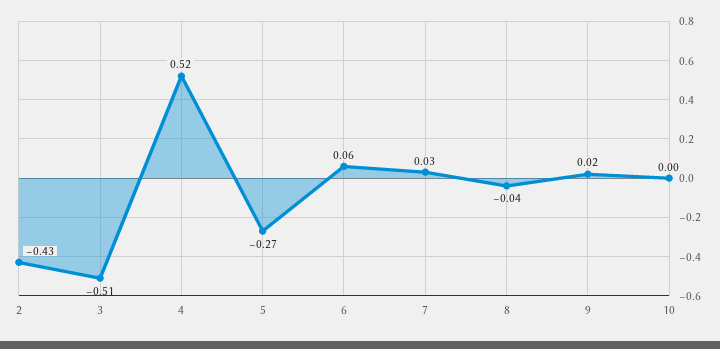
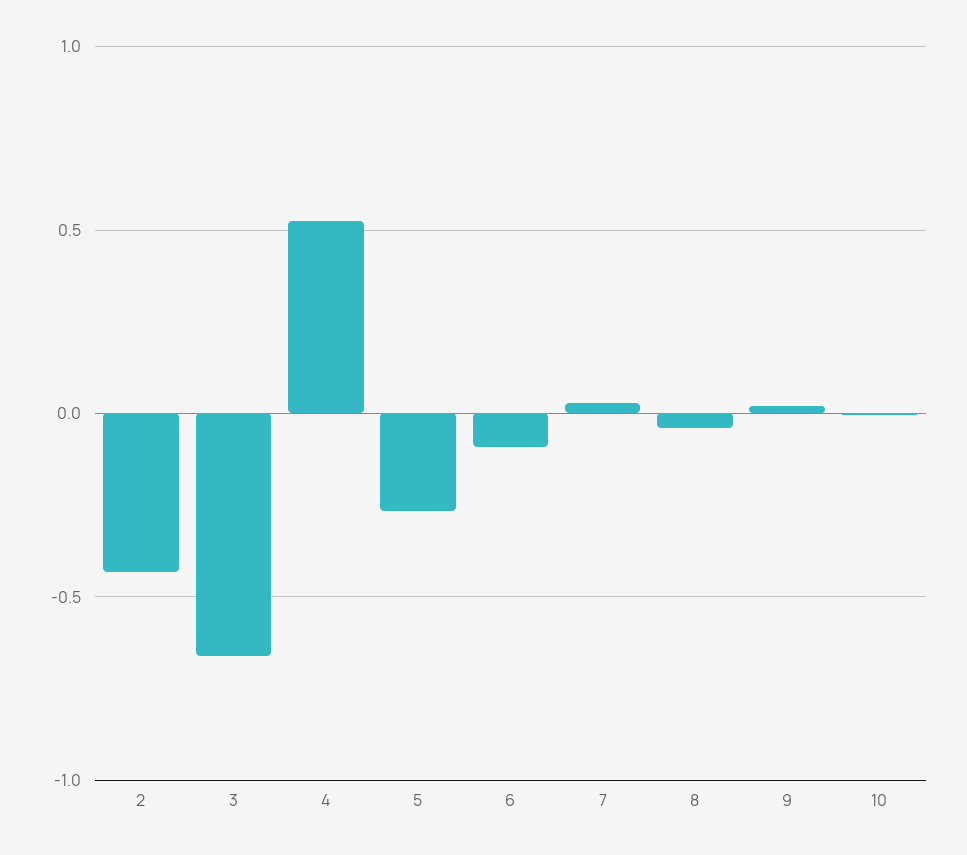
  {
    "2": -0.43,
-   "3": -0.51,
+   "3": -0.65,
    "4": 0.52,
    "5": -0.27,
-   "6": 0.06,
+   "6": -0.1,
    "7": 0.03,
    "8": -0.04,
    "9": 0.02,
    "10": 0
  }

